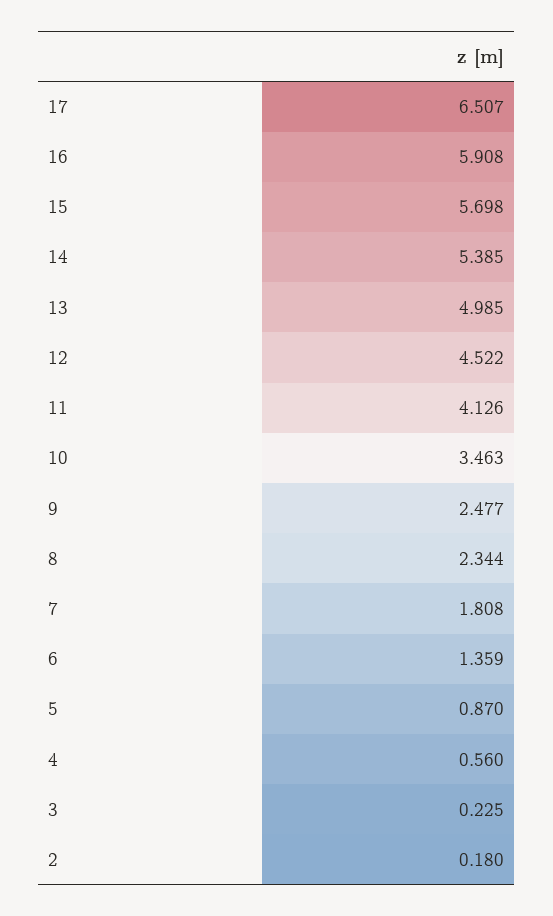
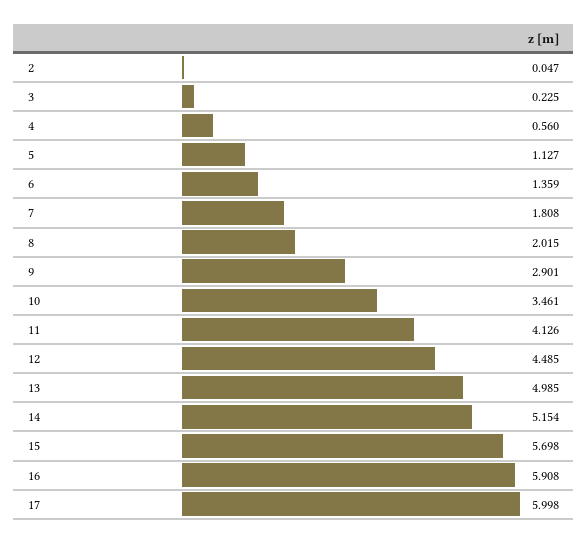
  {
-   "17": 6.507,
+   "17": 5.998,
    "16": 5.908,
    "15": 5.698,
-   "14": 5.385,
+   "14": 5.154,
    "13": 4.985,
-   "12": 4.522,
+   "12": 4.485,
    "11": 4.126,
-   "10": 3.463,
+   "10": 3.461,
-   "9": 2.477,
+   "9": 2.901,
-   "8": 2.344,
+   "8": 2.015,
    "7": 1.808,
    "6": 1.359,
-   "5": 0.87,
+   "5": 1.127,
    "4": 0.56,
    "3": 0.225,
-   "2": 0.18
+   "2": 0.047
  }

